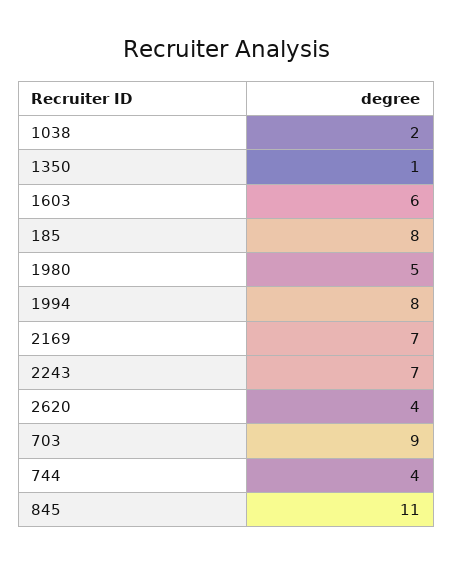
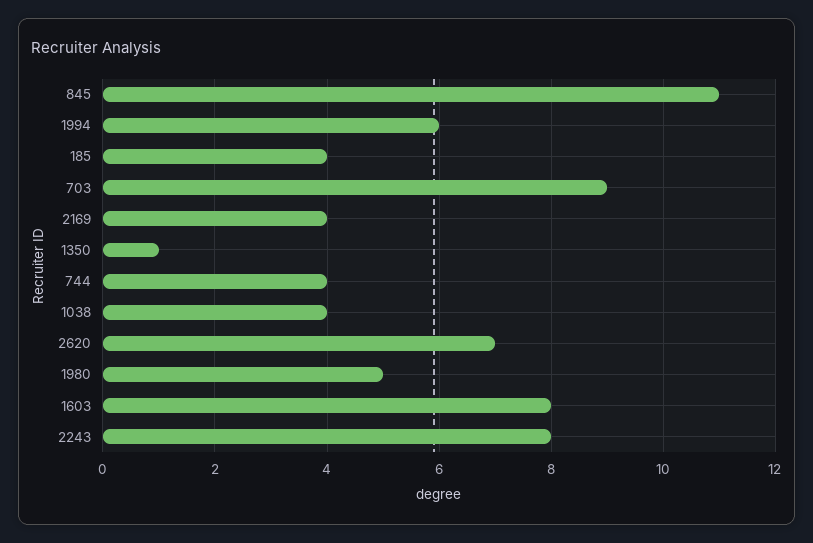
  {
-   "1038": 2,
+   "1038": 4,
    "1350": 1,
-   "1603": 6,
+   "1603": 8,
-   "185": 8,
+   "185": 4,
    "1980": 5,
-   "1994": 8,
+   "1994": 6,
-   "2169": 7,
+   "2169": 4,
-   "2243": 7,
+   "2243": 8,
-   "2620": 4,
+   "2620": 7,
    "703": 9,
    "744": 4,
    "845": 11
  }

